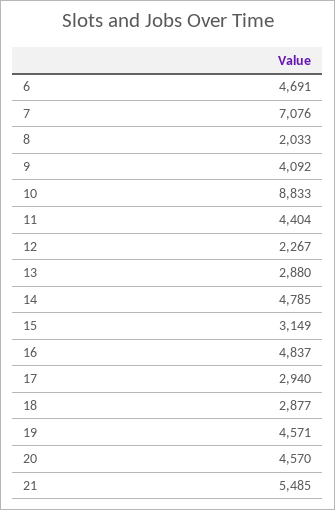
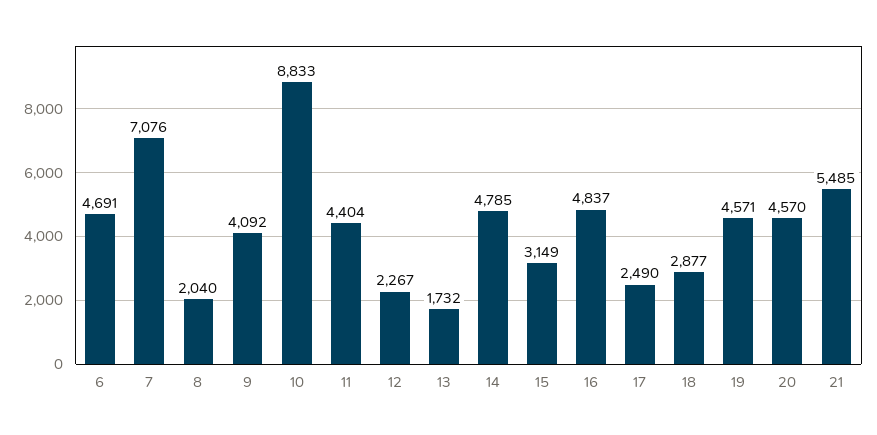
  {
    "6": 4691,
    "7": 7076,
-   "8": 2033,
+   "8": 2040,
    "9": 4092,
    "10": 8833,
    "11": 4404,
    "12": 2267,
-   "13": 2880,
+   "13": 1732,
    "14": 4785,
    "15": 3149,
    "16": 4837,
-   "17": 2940,
+   "17": 2490,
    "18": 2877,
    "19": 4571,
    "20": 4570,
    "21": 5485
  }

